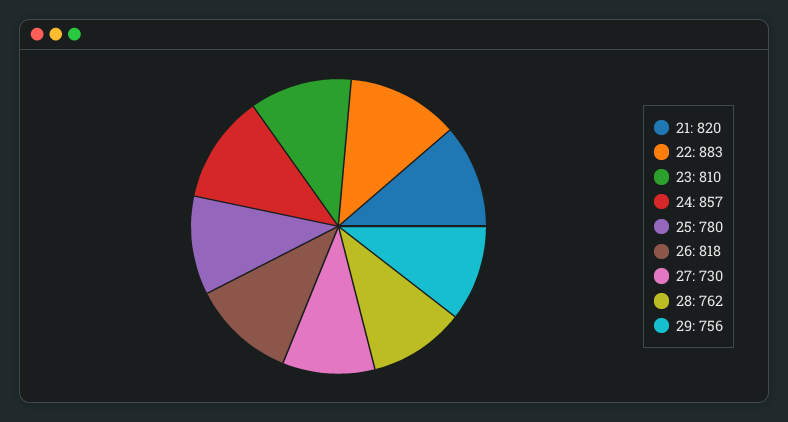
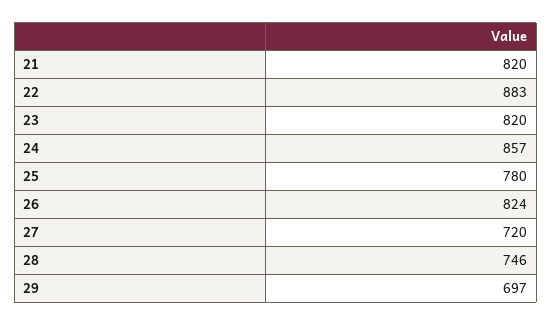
  {
    "21": 820,
    "22": 883,
-   "23": 810,
+   "23": 820,
    "24": 857,
    "25": 780,
-   "26": 818,
+   "26": 824,
-   "27": 730,
+   "27": 720,
-   "28": 762,
+   "28": 746,
-   "29": 756
+   "29": 697
  }

